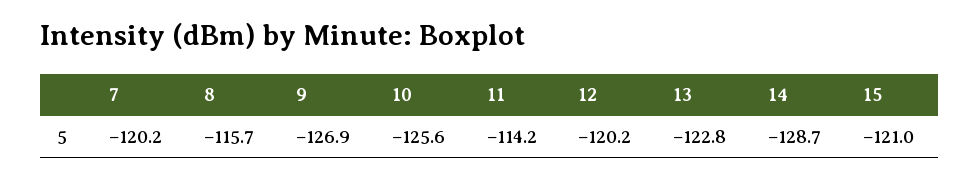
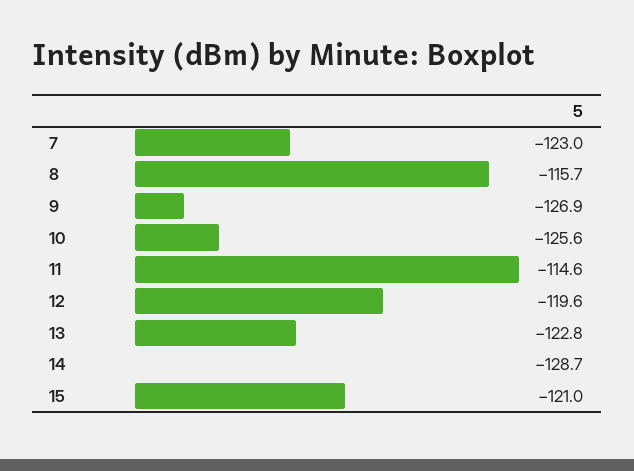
  {
-   "7": -120.2,
+   "7": -123,
    "8": -115.7,
    "9": -126.9,
    "10": -125.6,
-   "11": -114.2,
+   "11": -114.6,
-   "12": -120.2,
+   "12": -119.6,
    "13": -122.8,
    "14": -128.7,
    "15": -121
  }

